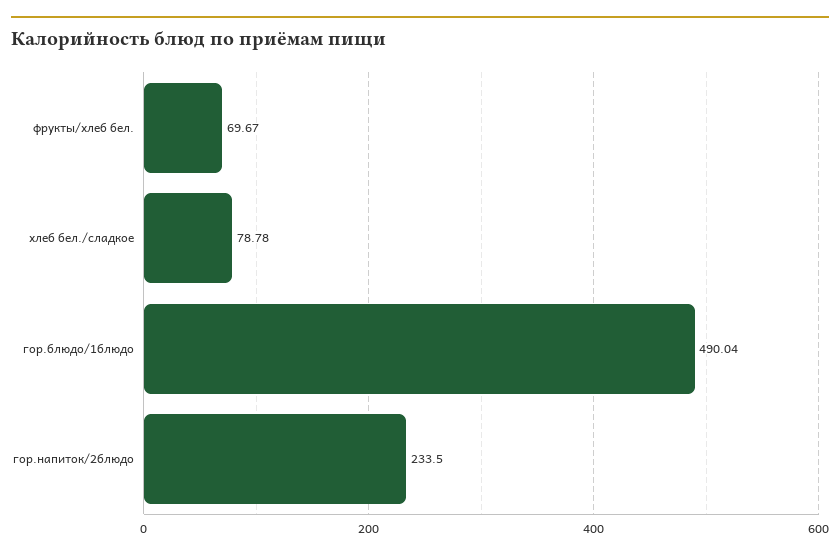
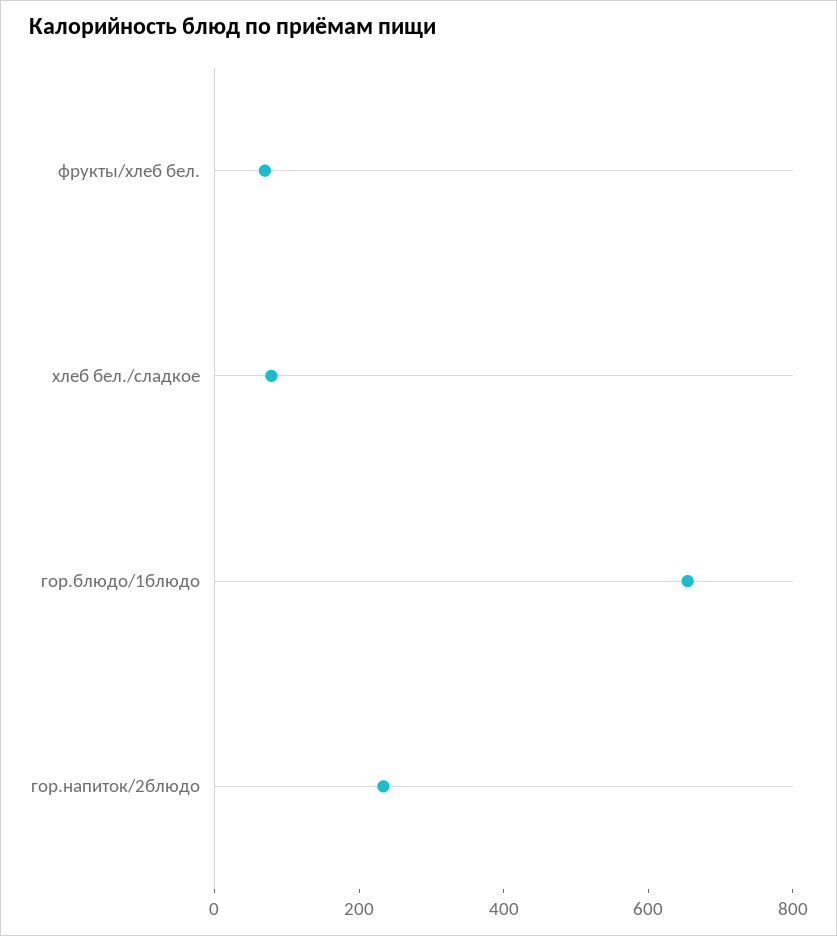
  {
    "фрукты/хлеб бел.": 69.67,
    "хлеб бел./сладкое": 78.78,
-   "гор.блюдо/1блюдо": 490.04,
+   "гор.блюдо/1блюдо": 650,
    "гор.напиток/2блюдо": 233.5
  }

